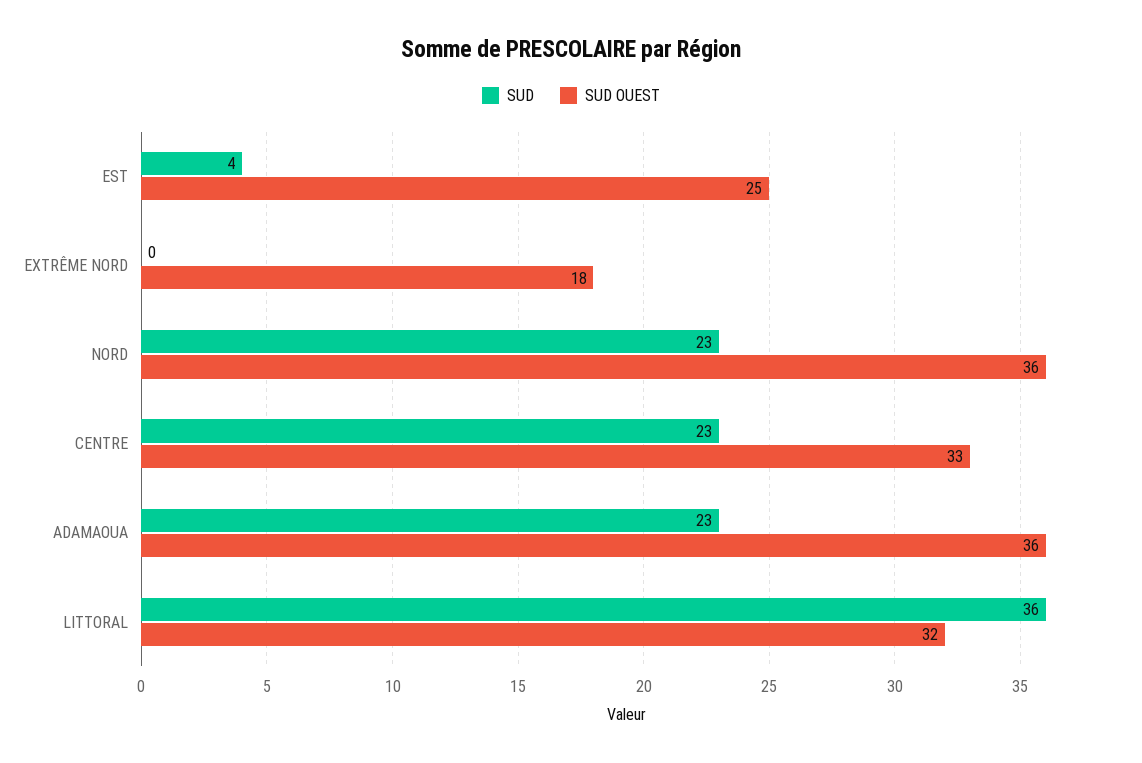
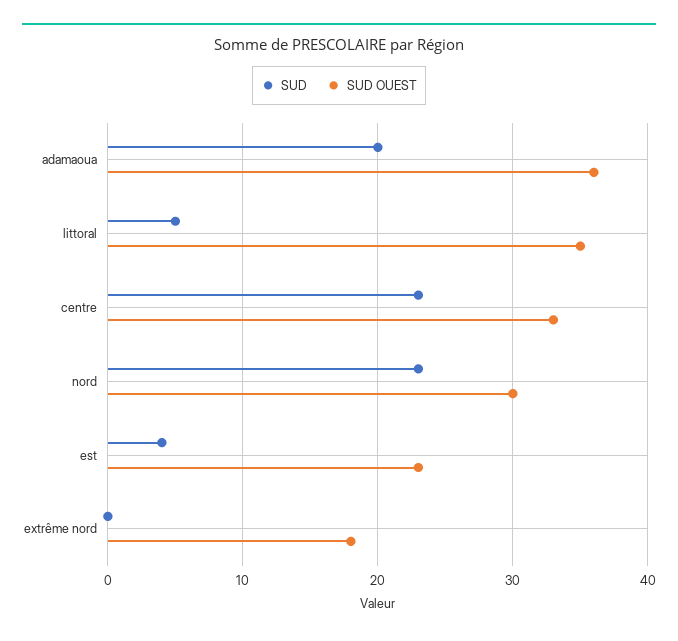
  {
    "SUD": {
      "EST": 4,
      "EXTRÊME NORD": 0,
      "NORD": 23,
      "CENTRE": 23,
-     "ADAMAOUA": 23,
+     "ADAMAOUA": 20,
-     "LITTORAL": 36
+     "LITTORAL": 5
    },
    "SUD OUEST": {
-     "EST": 25,
+     "EST": 23,
      "EXTRÊME NORD": 18,
-     "NORD": 36,
+     "NORD": 30,
      "CENTRE": 33,
      "ADAMAOUA": 36,
-     "LITTORAL": 32
+     "LITTORAL": 35
    }
  }

